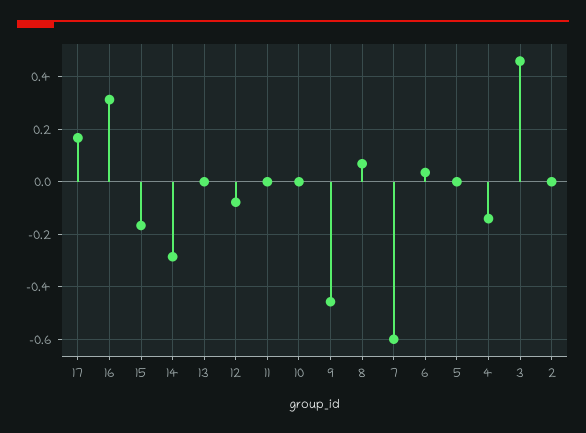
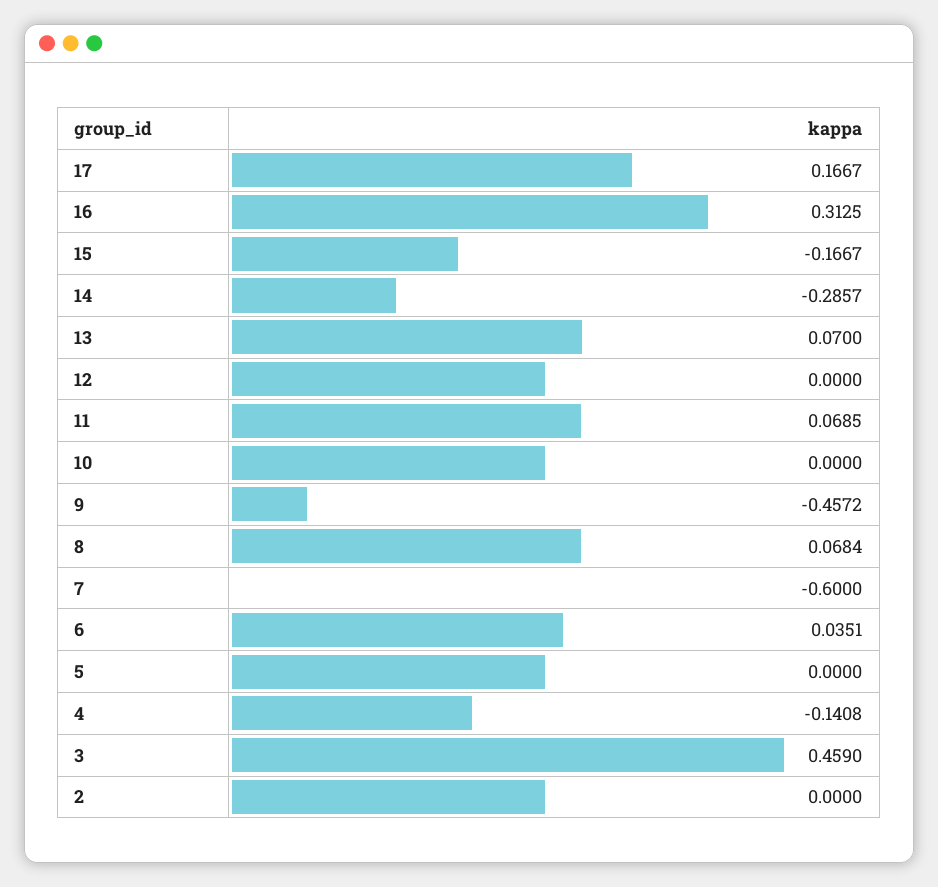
  {
    "17": 0.1667,
    "16": 0.3125,
    "15": -0.1667,
    "14": -0.2857,
-   "13": 0,
+   "13": 0.07,
-   "12": -0.075,
+   "12": 0,
-   "11": 0,
+   "11": 0.0685,
    "10": 0,
    "9": -0.4572,
    "8": 0.0684,
    "7": -0.6,
    "6": 0.0351,
    "5": 0,
    "4": -0.1408,
    "3": 0.459,
    "2": 0
  }

